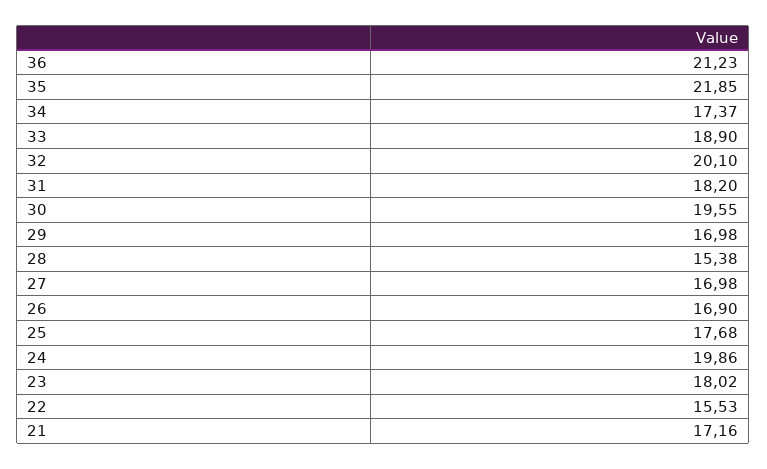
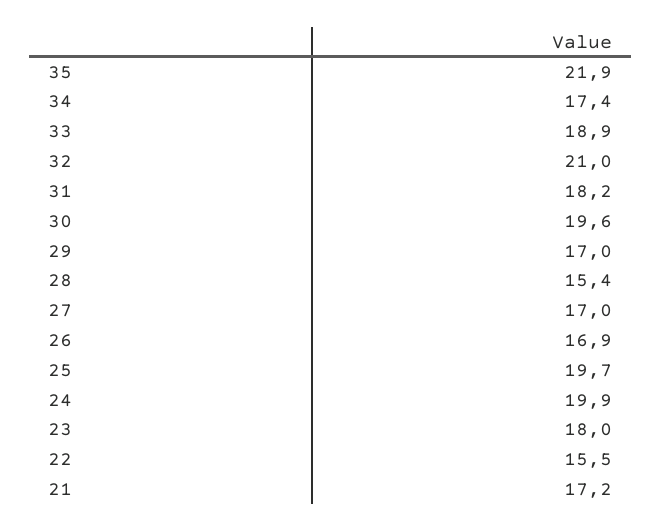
  {
-   "36": 21.23,
    "35": 21.85,
    "34": 17.37,
    "33": 18.9,
-   "32": 20.1,
+   "32": 21,
    "31": 18.2,
    "30": 19.55,
    "29": 16.98,
    "28": 15.38,
    "27": 16.98,
    "26": 16.9,
-   "25": 17.68,
+   "25": 19.7,
    "24": 19.86,
    "23": 18.02,
    "22": 15.53,
    "21": 17.16
  }

